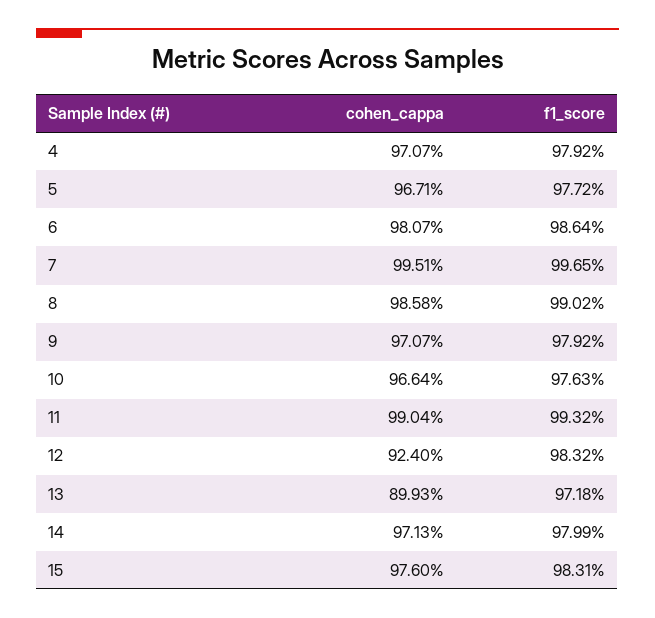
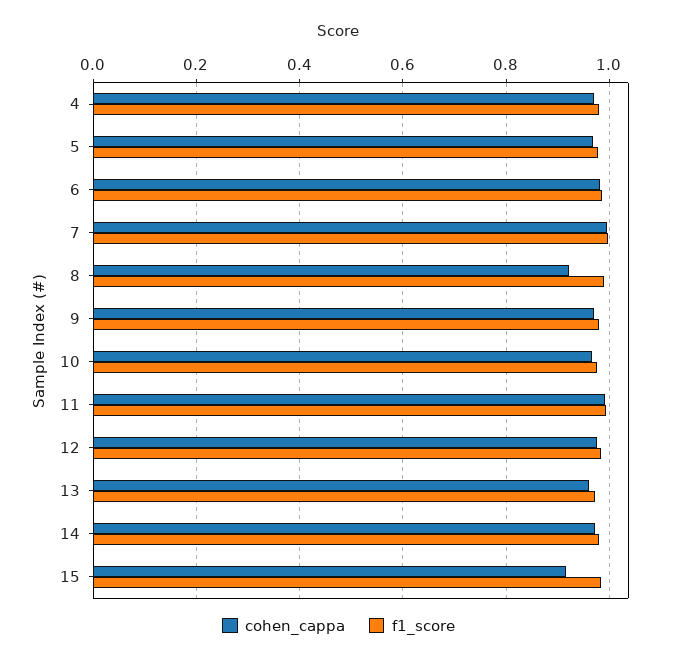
  {
    "cohen_cappa": {
      "4": 0.9707,
      "5": 0.9671,
      "6": 0.9807,
      "7": 0.9951,
-     "8": 0.9858,
+     "8": 0.92,
      "9": 0.9707,
      "10": 0.9664,
      "11": 0.9904,
-     "12": 0.924,
+     "12": 0.98,
-     "13": 0.8993,
+     "13": 0.96,
      "14": 0.9713,
-     "15": 0.976
+     "15": 0.92
    },
    "f1_score": {
      "4": 0.9792,
      "5": 0.9772,
      "6": 0.9864,
      "7": 0.9965,
      "8": 0.9902,
      "9": 0.9792,
      "10": 0.9763,
      "11": 0.9932,
      "12": 0.9832,
      "13": 0.9718,
      "14": 0.9799,
      "15": 0.9831
    }
  }

